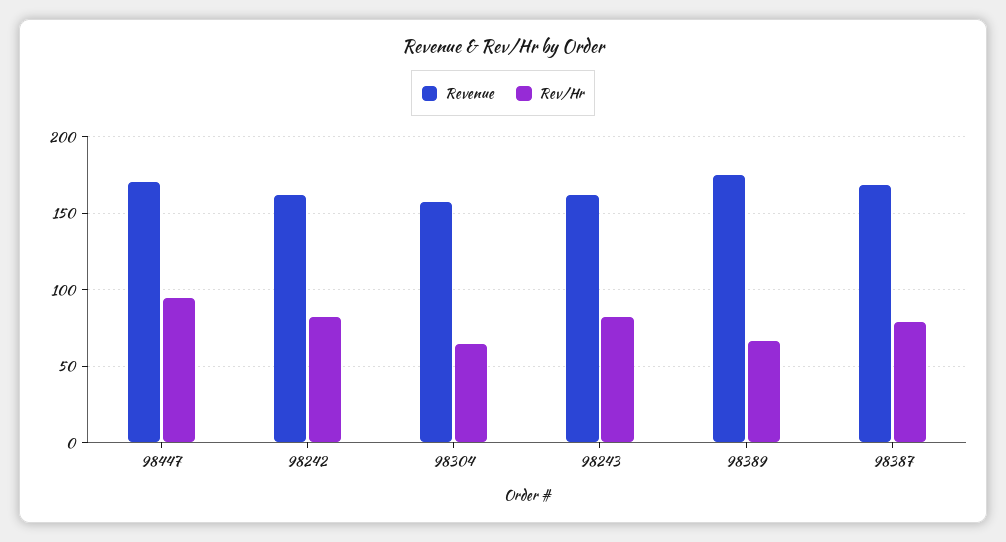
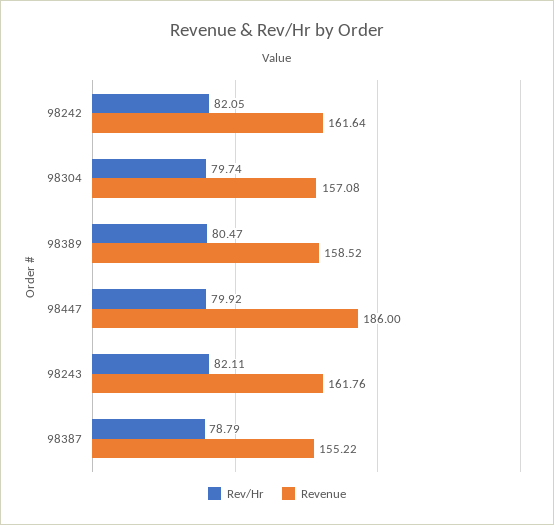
  {
    "Revenue": {
-     "98447": 170,
+     "98447": 186,
      "98242": 161.64,
      "98304": 157.08,
      "98243": 161.76,
-     "98389": 175,
+     "98389": 158.52,
-     "98387": 170
+     "98387": 155.22
    },
    "Rev/Hr": {
-     "98447": 95,
+     "98447": 79.92,
      "98242": 82.05,
-     "98304": 65,
+     "98304": 79.74,
      "98243": 82.11,
-     "98389": 65,
+     "98389": 80.47,
      "98387": 78.79
    }
  }

